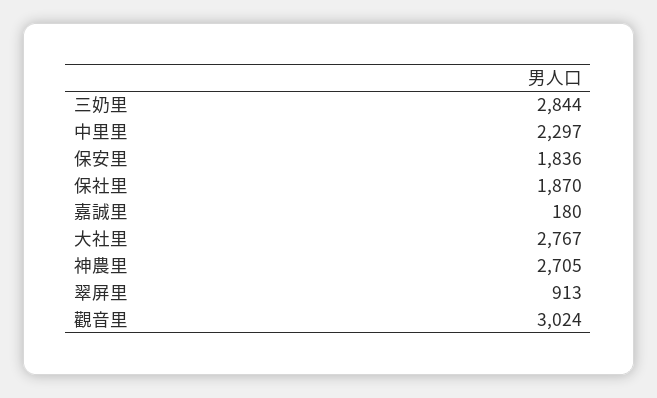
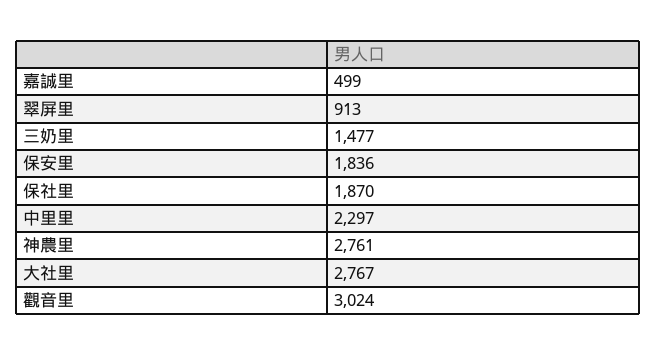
  {
-   "三奶里": 2844,
+   "三奶里": 1477,
    "中里里": 2297,
    "保安里": 1836,
    "保社里": 1870,
-   "嘉誠里": 180,
+   "嘉誠里": 499,
    "大社里": 2767,
-   "神農里": 2705,
+   "神農里": 2761,
    "翠屏里": 913,
    "觀音里": 3024
  }

